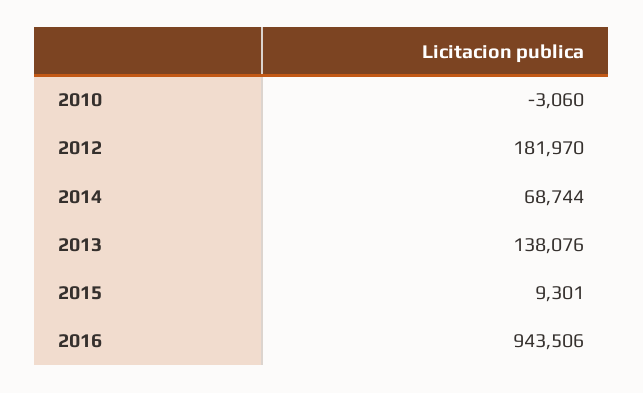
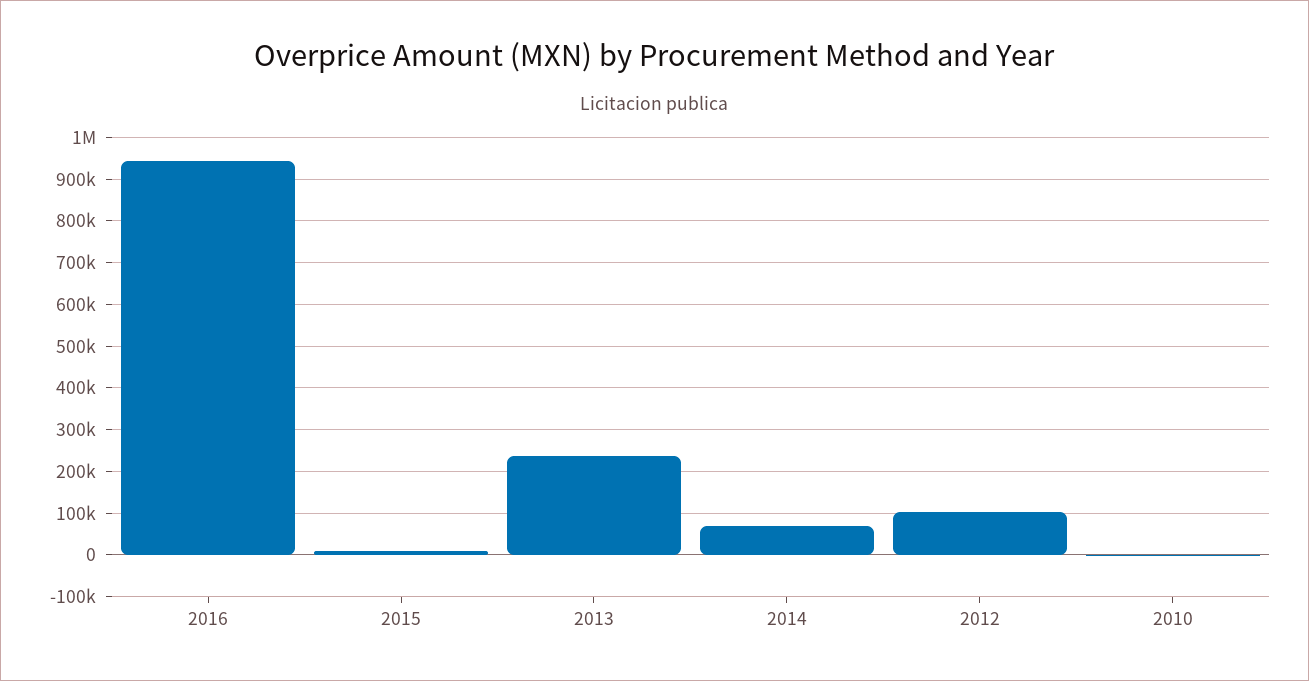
  {
    "2010": -3060,
-   "2012": 181970,
+   "2012": 100000,
    "2014": 68744,
-   "2013": 138076,
+   "2013": 240000,
    "2015": 9301,
    "2016": 943506
  }

